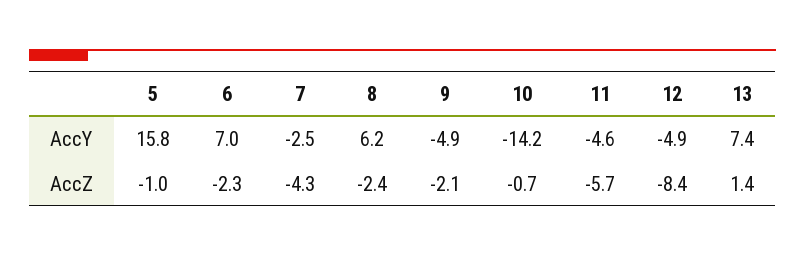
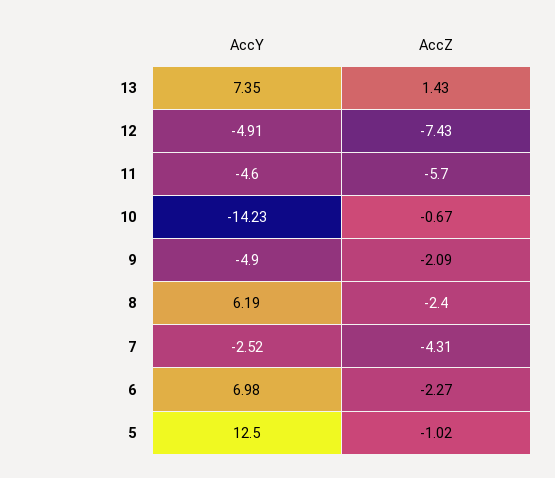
  {
    "5": {
-     "AccY": 15.8,
+     "AccY": 12.5,
      "AccZ": -1.02
    },
    "6": {
      "AccY": 6.98,
      "AccZ": -2.27
    },
    "7": {
      "AccY": -2.52,
      "AccZ": -4.31
    },
    "8": {
      "AccY": 6.19,
      "AccZ": -2.4
    },
    "9": {
      "AccY": -4.9,
      "AccZ": -2.09
    },
    "10": {
      "AccY": -14.23,
      "AccZ": -0.67
    },
    "11": {
      "AccY": -4.6,
      "AccZ": -5.7
    },
    "12": {
      "AccY": -4.91,
-     "AccZ": -8.4
+     "AccZ": -7.43
    },
    "13": {
      "AccY": 7.35,
      "AccZ": 1.43
    }
  }

